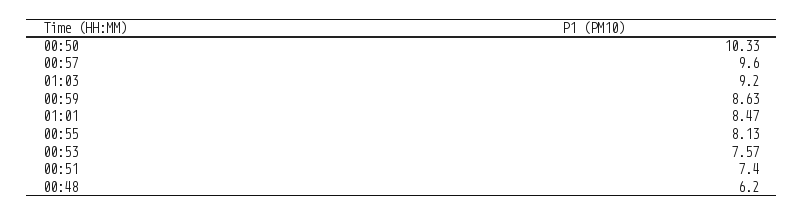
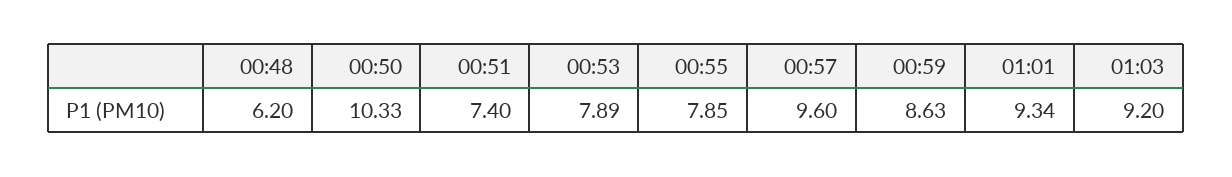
  {
    "00:50": 10.33,
    "00:57": 9.6,
    "01:03": 9.2,
    "00:59": 8.63,
-   "01:01": 8.47,
+   "01:01": 9.34,
-   "00:55": 8.13,
+   "00:55": 7.85,
-   "00:53": 7.57,
+   "00:53": 7.89,
    "00:51": 7.4,
    "00:48": 6.2
  }

